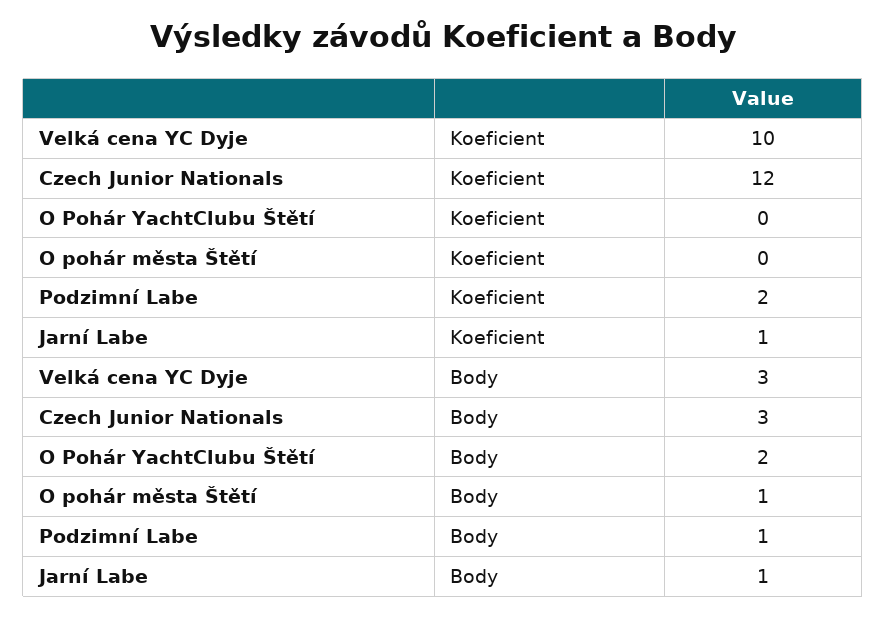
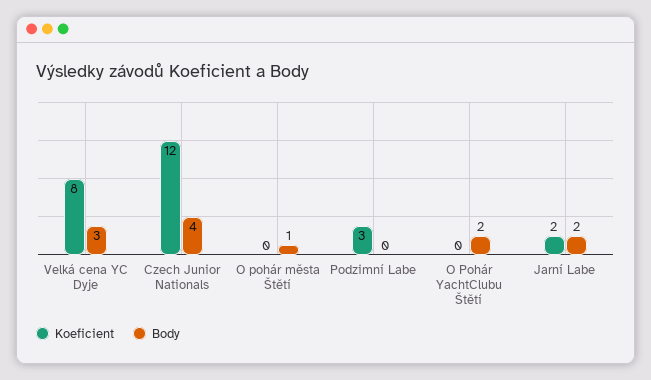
  {
    "Koeficient": {
-     "Velká cena YC Dyje": 10,
+     "Velká cena YC Dyje": 8,
      "Czech Junior Nationals": 12,
      "O Pohár YachtClubu Štětí": 0,
      "O pohár města Štětí": 0,
-     "Podzimní Labe": 2,
+     "Podzimní Labe": 3,
-     "Jarní Labe": 1
+     "Jarní Labe": 2
    },
    "Body": {
      "Velká cena YC Dyje": 3,
-     "Czech Junior Nationals": 3,
+     "Czech Junior Nationals": 4,
      "O Pohár YachtClubu Štětí": 2,
      "O pohár města Štětí": 1,
-     "Podzimní Labe": 1,
+     "Podzimní Labe": 0,
-     "Jarní Labe": 1
+     "Jarní Labe": 2
    }
  }

